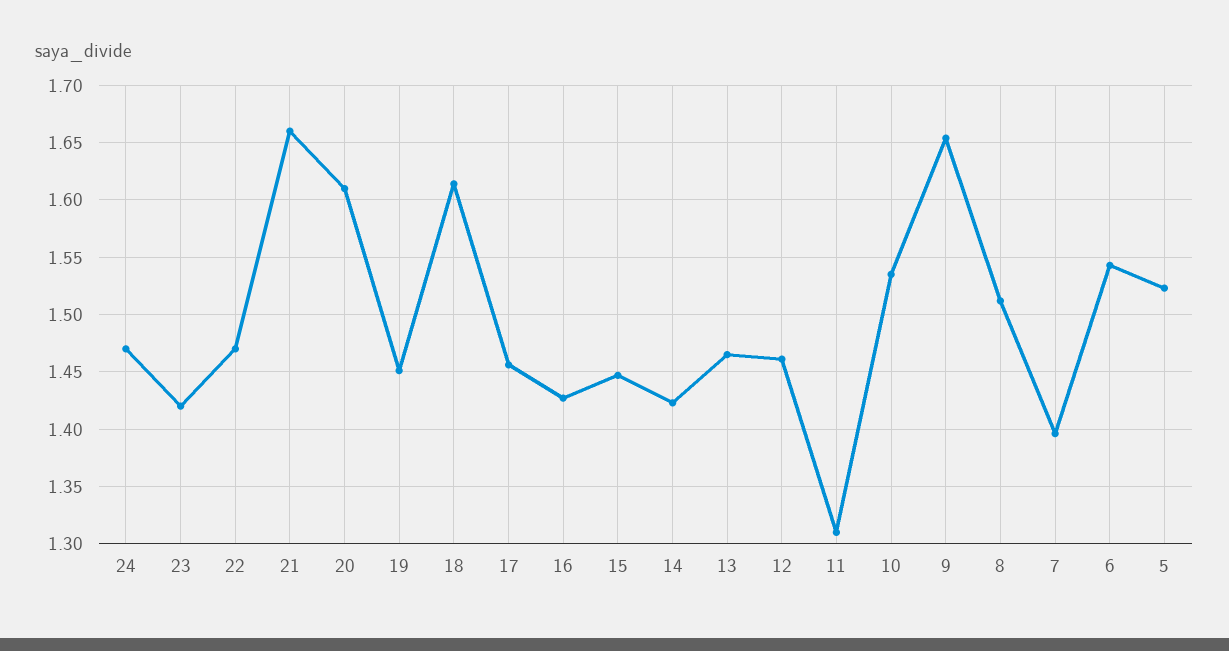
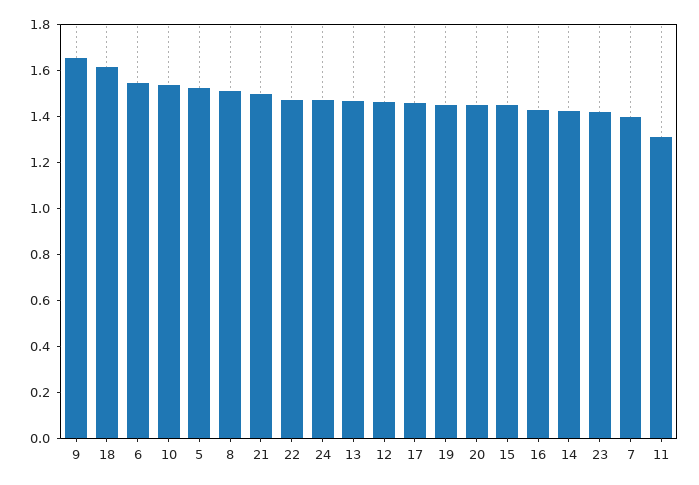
  {
    "24": 1.47,
    "23": 1.42,
    "22": 1.47,
-   "21": 1.66,
+   "21": 1.5,
-   "20": 1.61,
+   "20": 1.45,
    "19": 1.45,
    "18": 1.61,
    "17": 1.46,
    "16": 1.43,
    "15": 1.45,
    "14": 1.42,
    "13": 1.47,
    "12": 1.46,
    "11": 1.31,
    "10": 1.54,
    "9": 1.65,
    "8": 1.51,
    "7": 1.4,
    "6": 1.54,
    "5": 1.52
  }

